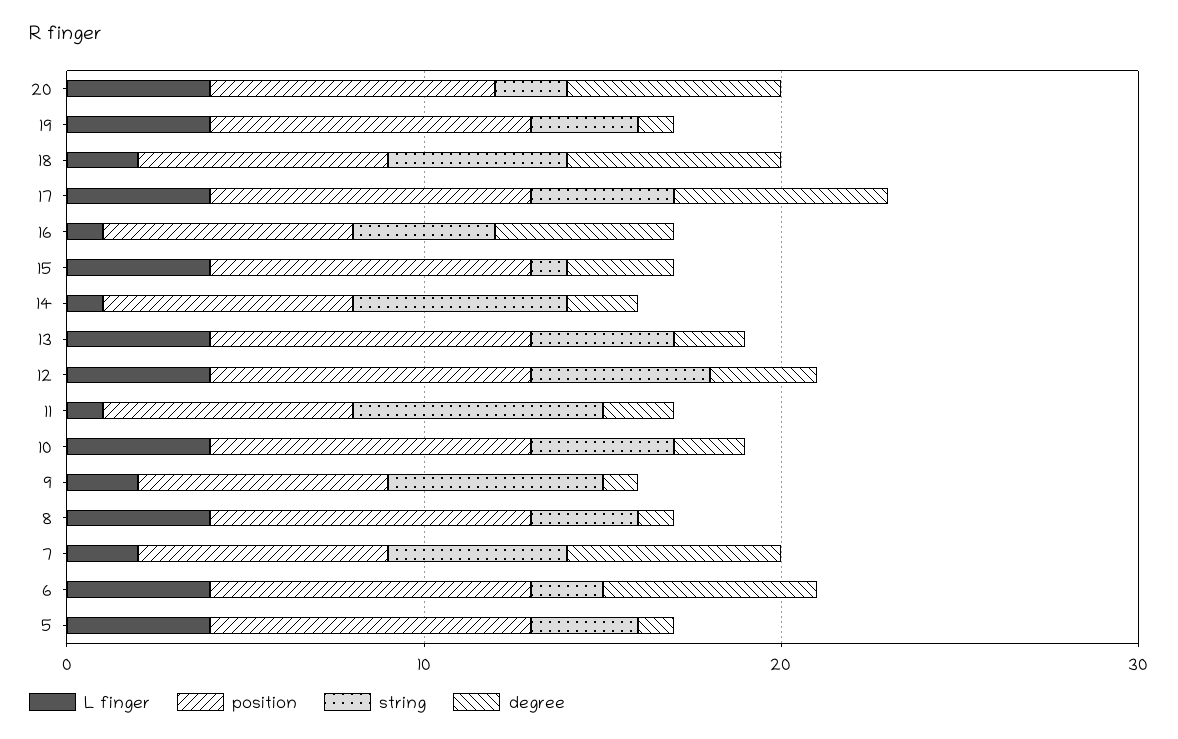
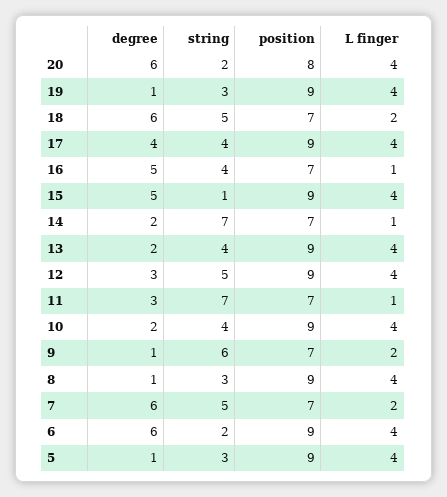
  {
    "L finger": {
      "20": 4,
      "19": 4,
      "18": 2,
      "17": 4,
      "16": 1,
      "15": 4,
      "14": 1,
      "13": 4,
      "12": 4,
      "11": 1,
      "10": 4,
      "9": 2,
      "8": 4,
      "7": 2,
      "6": 4,
      "5": 4
    },
    "position": {
      "20": 8,
      "19": 9,
      "18": 7,
      "17": 9,
      "16": 7,
      "15": 9,
      "14": 7,
      "13": 9,
      "12": 9,
      "11": 7,
      "10": 9,
      "9": 7,
      "8": 9,
      "7": 7,
      "6": 9,
      "5": 9
    },
    "string": {
      "20": 2,
      "19": 3,
      "18": 5,
      "17": 4,
      "16": 4,
      "15": 1,
-     "14": 6,
+     "14": 7,
      "13": 4,
      "12": 5,
      "11": 7,
      "10": 4,
      "9": 6,
      "8": 3,
      "7": 5,
      "6": 2,
      "5": 3
    },
    "degree": {
      "20": 6,
      "19": 1,
      "18": 6,
-     "17": 6,
+     "17": 4,
      "16": 5,
-     "15": 3,
+     "15": 5,
      "14": 2,
      "13": 2,
      "12": 3,
-     "11": 2,
+     "11": 3,
      "10": 2,
      "9": 1,
      "8": 1,
      "7": 6,
      "6": 6,
      "5": 1
    }
  }

